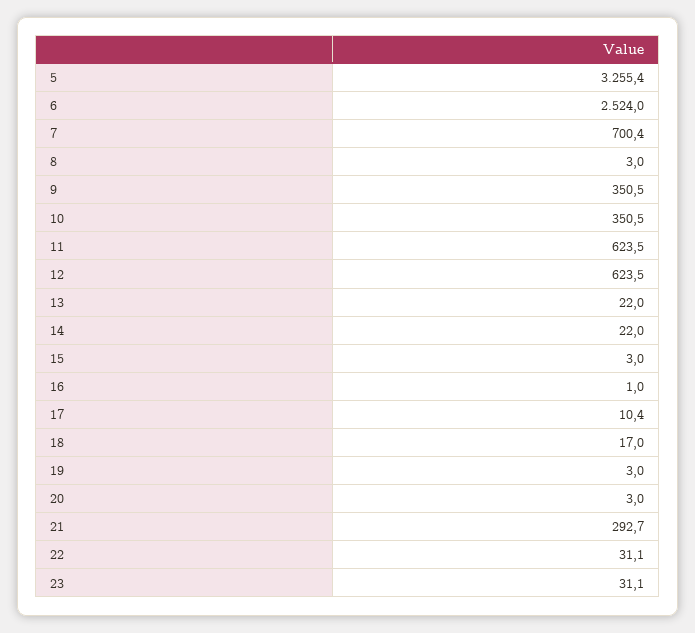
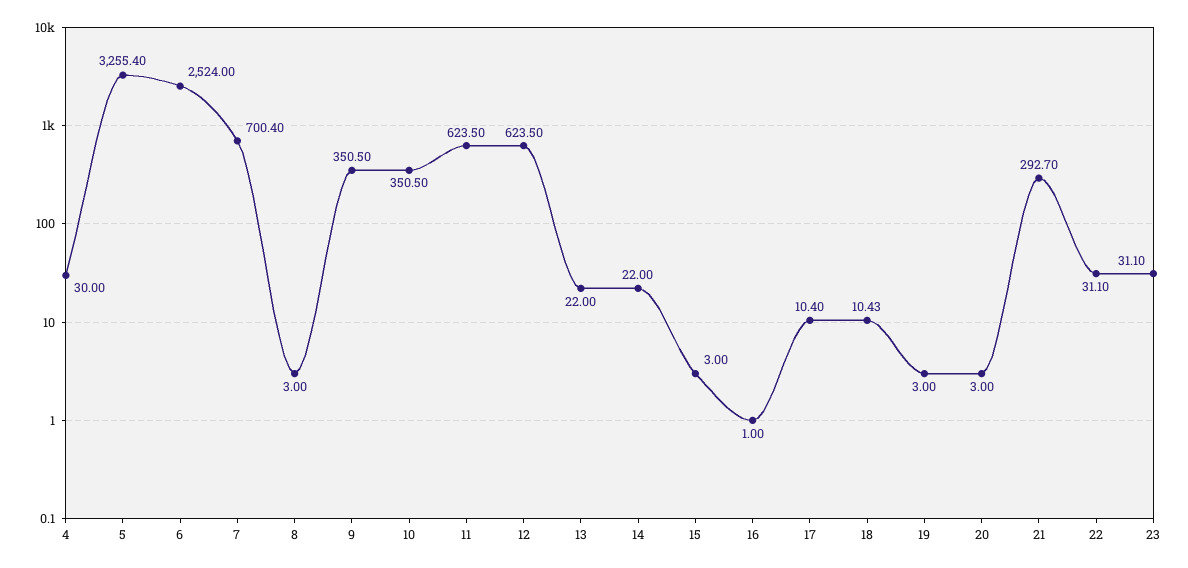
  {
    "5": 3255.4,
    "6": 2524,
    "7": 700.4,
    "8": 3,
    "9": 350.5,
    "10": 350.5,
    "11": 623.5,
    "12": 623.5,
    "13": 22,
    "14": 22,
    "15": 3,
    "16": 1,
    "17": 10.4,
-   "18": 17,
+   "18": 10.43,
    "19": 3,
    "20": 3,
    "21": 292.7,
    "22": 31.1,
-   "23": 31.1
+   "23": 31.1,
+   "4": 30
  }

